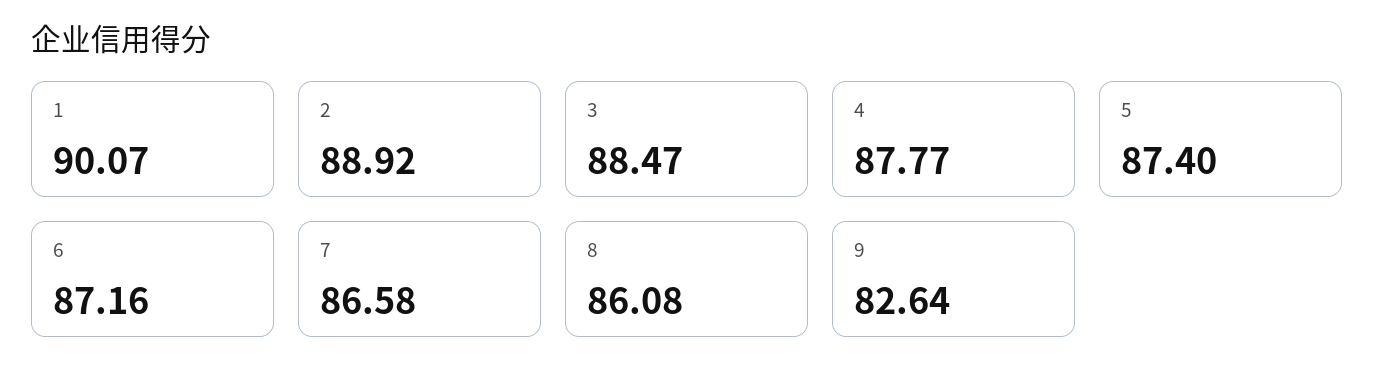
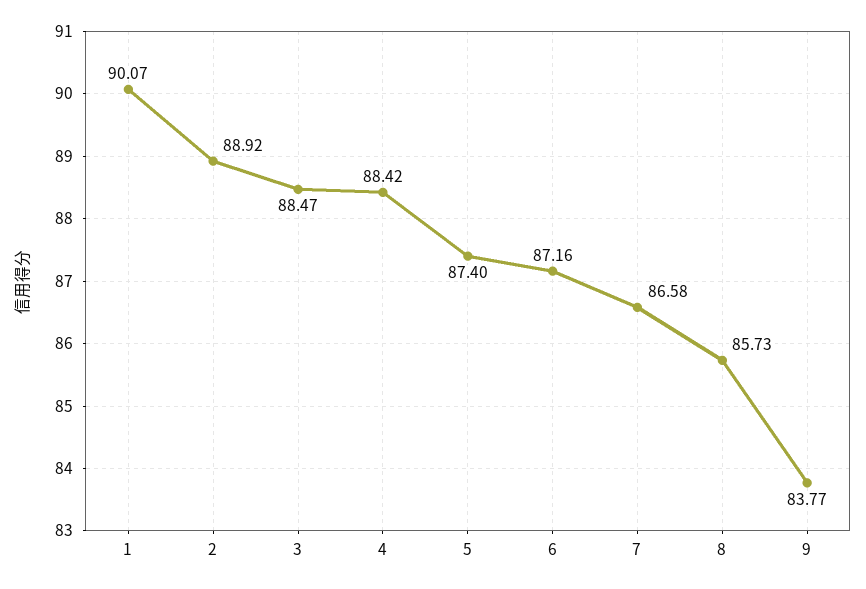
  {
    "1": 90.07,
    "2": 88.92,
    "3": 88.47,
-   "4": 87.77,
+   "4": 88.42,
    "5": 87.4,
    "6": 87.16,
    "7": 86.58,
-   "8": 86.08,
+   "8": 85.73,
-   "9": 82.64
+   "9": 83.77
  }

